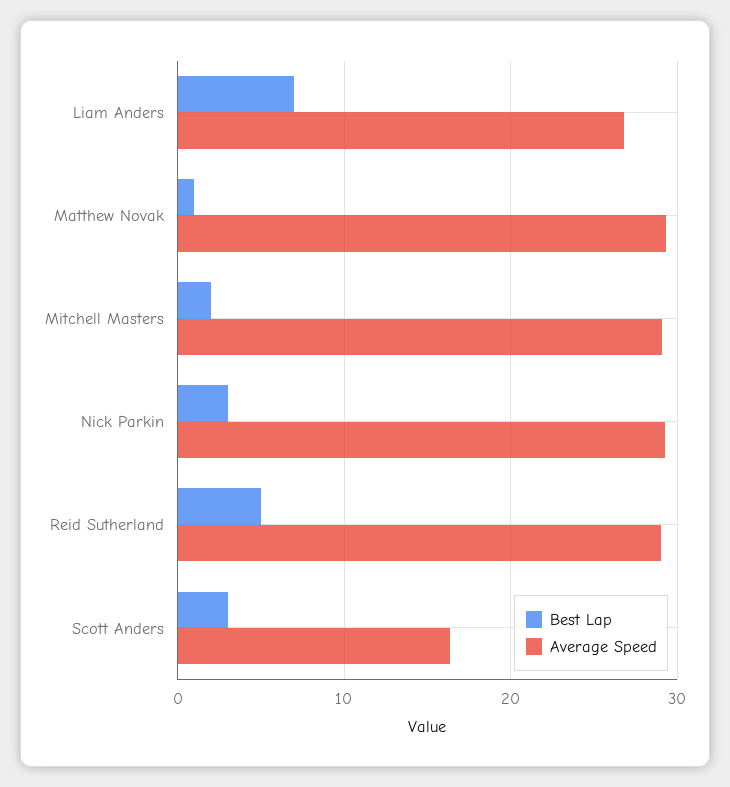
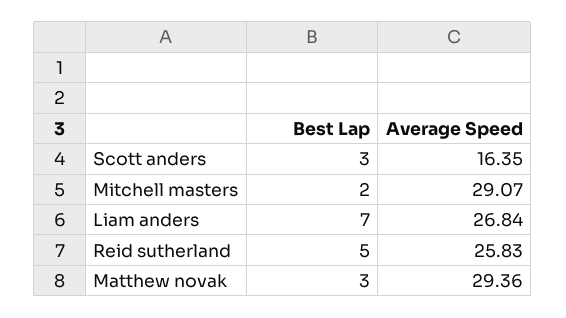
  {
    "Best Lap": {
      "Liam Anders": 7,
-     "Matthew Novak": 1,
+     "Matthew Novak": 3,
      "Mitchell Masters": 2,
-     "Nick Parkin": 3,
      "Reid Sutherland": 5,
      "Scott Anders": 3
    },
    "Average Speed": {
      "Liam Anders": 26.84,
      "Matthew Novak": 29.36,
      "Mitchell Masters": 29.07,
-     "Nick Parkin": 29,
-     "Reid Sutherland": 29,
+     "Reid Sutherland": 25.83,
      "Scott Anders": 16.35
    }
  }

